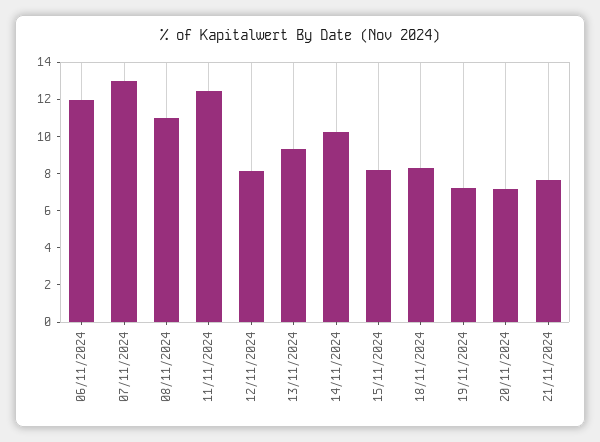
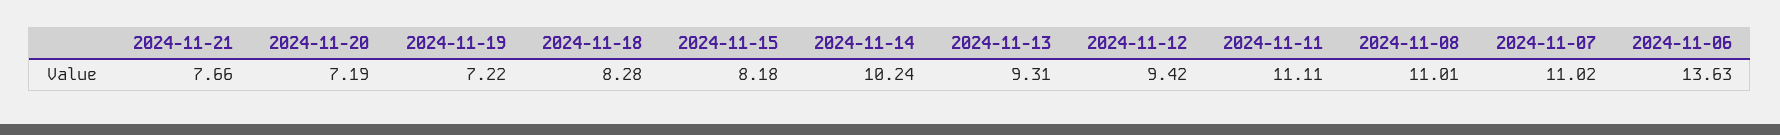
  {
-   "06/11/2024": 12,
+   "06/11/2024": 13.63,
-   "07/11/2024": 13,
+   "07/11/2024": 11.02,
    "08/11/2024": 11.01,
-   "11/11/2024": 12.5,
+   "11/11/2024": 11.11,
-   "12/11/2024": 8,
+   "12/11/2024": 9.42,
    "13/11/2024": 9.31,
    "14/11/2024": 10.24,
    "15/11/2024": 8.18,
    "18/11/2024": 8.28,
    "19/11/2024": 7.22,
    "20/11/2024": 7.19,
    "21/11/2024": 7.66
  }

